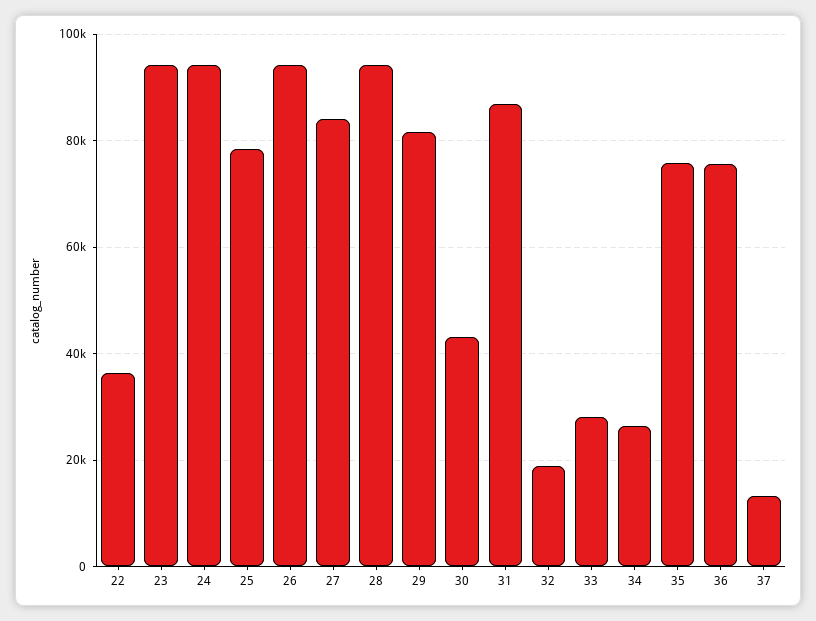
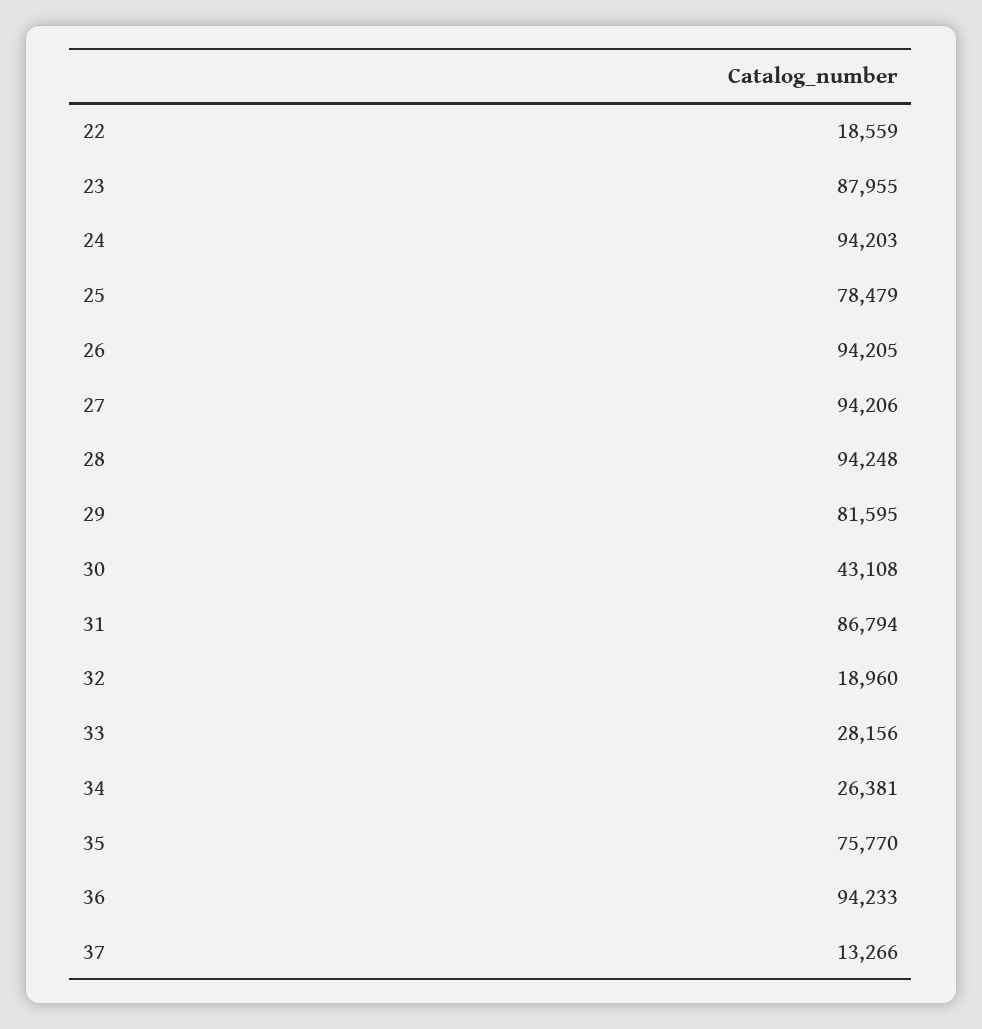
  {
-   "22": 36000,
+   "22": 18559,
-   "23": 94000,
+   "23": 87955,
    "24": 94203,
    "25": 78479,
    "26": 94205,
-   "27": 84000,
+   "27": 94206,
    "28": 94248,
    "29": 81595,
    "30": 43108,
    "31": 86794,
    "32": 18960,
    "33": 28156,
    "34": 26381,
    "35": 75770,
-   "36": 76000,
+   "36": 94233,
    "37": 13266
  }

